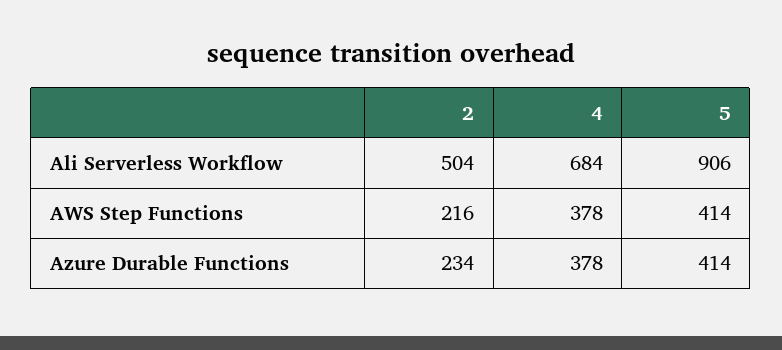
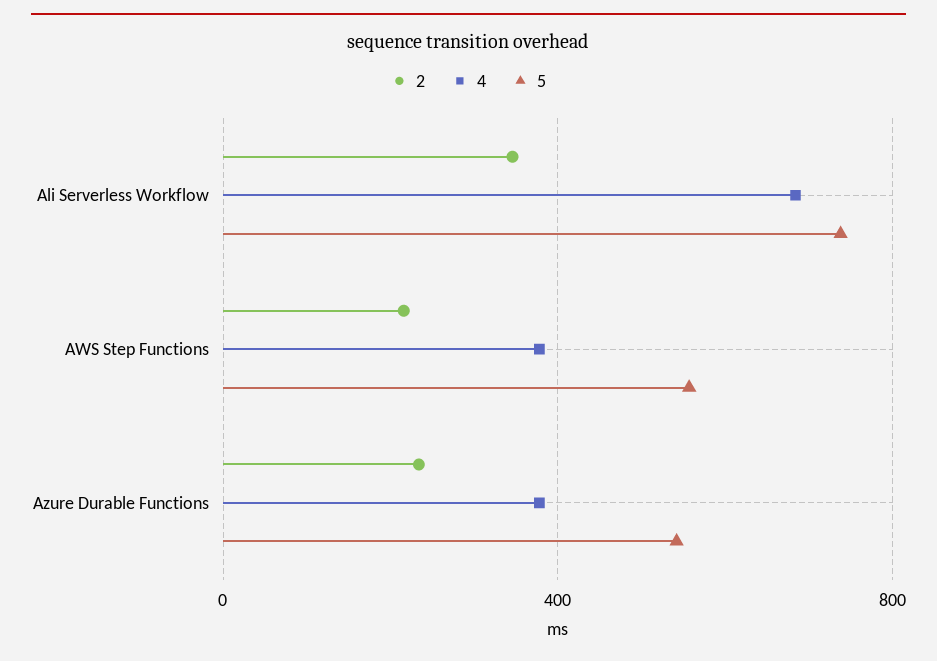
  {
    "2": {
-     "Ali Serverless Workflow": 504,
+     "Ali Serverless Workflow": 350,
      "AWS Step Functions": 216,
      "Azure Durable Functions": 234
    },
    "4": {
      "Ali Serverless Workflow": 684,
      "AWS Step Functions": 378,
      "Azure Durable Functions": 378
    },
    "5": {
-     "Ali Serverless Workflow": 906,
+     "Ali Serverless Workflow": 750,
-     "AWS Step Functions": 414,
+     "AWS Step Functions": 550,
-     "Azure Durable Functions": 414
+     "Azure Durable Functions": 550
    }
  }

